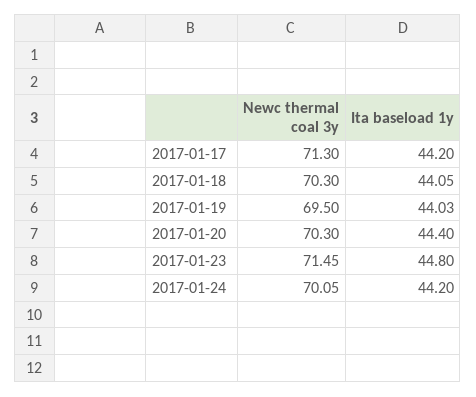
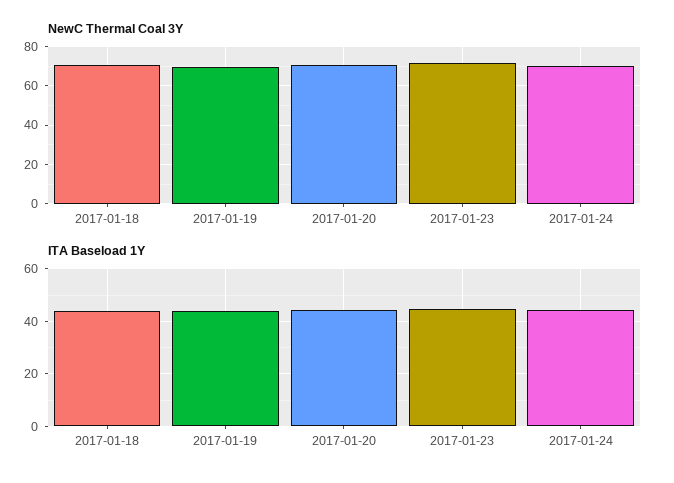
  {
    "Newc thermal coal 3y": {
-     "2017-01-17": 71.3,
      "2017-01-18": 70.3,
      "2017-01-19": 69.5,
      "2017-01-20": 70.3,
      "2017-01-23": 71.45,
      "2017-01-24": 70.05
    },
    "Ita baseload 1y": {
-     "2017-01-17": 44.2,
      "2017-01-18": 44.05,
      "2017-01-19": 44.03,
      "2017-01-20": 44.4,
      "2017-01-23": 44.8,
      "2017-01-24": 44.2
    }
  }

